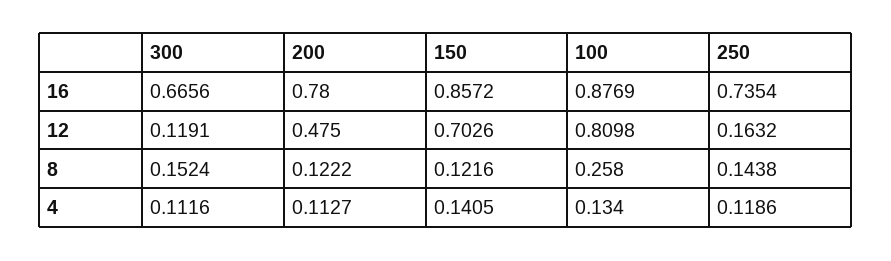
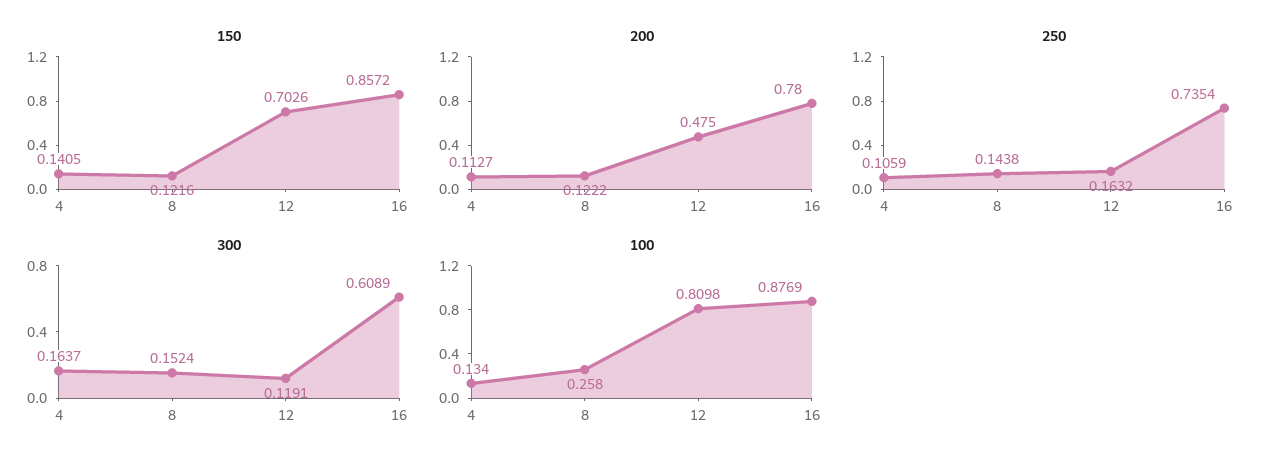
  {
    "300": {
-     "16": 0.6656,
+     "16": 0.6089,
      "12": 0.1191,
      "8": 0.1524,
-     "4": 0.1116
+     "4": 0.1637
    },
    "200": {
      "16": 0.78,
      "12": 0.475,
      "8": 0.1222,
      "4": 0.1127
    },
    "150": {
      "16": 0.8572,
      "12": 0.7026,
      "8": 0.1216,
      "4": 0.1405
    },
    "100": {
      "16": 0.8769,
      "12": 0.8098,
      "8": 0.258,
      "4": 0.134
    },
    "250": {
      "16": 0.7354,
      "12": 0.1632,
      "8": 0.1438,
-     "4": 0.1186
+     "4": 0.1059
    }
  }

